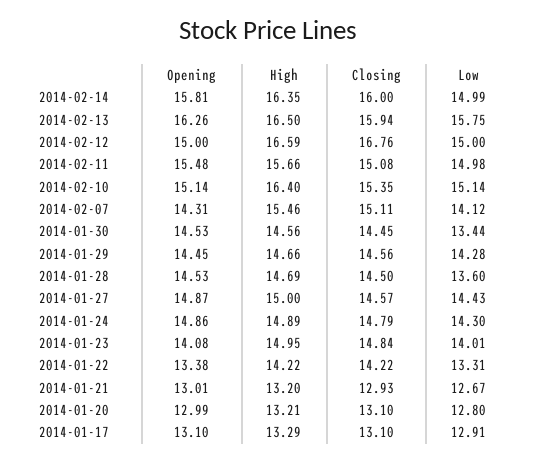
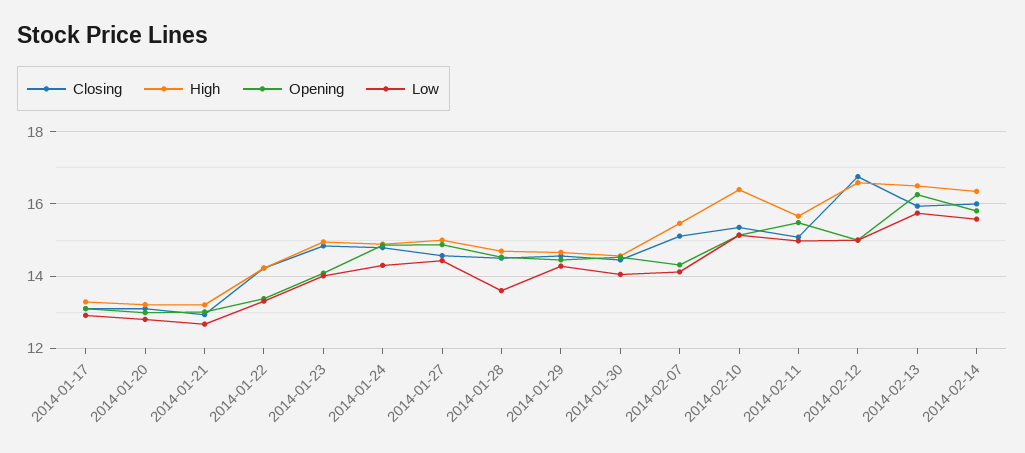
  {
    "Opening": {
      "2014-02-14": 15.81,
      "2014-02-13": 16.26,
      "2014-02-12": 15,
      "2014-02-11": 15.48,
      "2014-02-10": 15.14,
      "2014-02-07": 14.31,
      "2014-01-30": 14.53,
      "2014-01-29": 14.45,
      "2014-01-28": 14.53,
      "2014-01-27": 14.87,
      "2014-01-24": 14.86,
      "2014-01-23": 14.08,
      "2014-01-22": 13.38,
      "2014-01-21": 13.01,
      "2014-01-20": 12.99,
      "2014-01-17": 13.1
    },
    "High": {
      "2014-02-14": 16.35,
      "2014-02-13": 16.5,
      "2014-02-12": 16.59,
      "2014-02-11": 15.66,
      "2014-02-10": 16.4,
      "2014-02-07": 15.46,
      "2014-01-30": 14.56,
      "2014-01-29": 14.66,
      "2014-01-28": 14.69,
      "2014-01-27": 15,
      "2014-01-24": 14.89,
      "2014-01-23": 14.95,
      "2014-01-22": 14.22,
      "2014-01-21": 13.2,
      "2014-01-20": 13.21,
      "2014-01-17": 13.29
    },
    "Closing": {
      "2014-02-14": 16,
      "2014-02-13": 15.94,
      "2014-02-12": 16.76,
      "2014-02-11": 15.08,
      "2014-02-10": 15.35,
      "2014-02-07": 15.11,
      "2014-01-30": 14.45,
      "2014-01-29": 14.56,
      "2014-01-28": 14.5,
      "2014-01-27": 14.57,
      "2014-01-24": 14.79,
      "2014-01-23": 14.84,
      "2014-01-22": 14.22,
      "2014-01-21": 12.93,
      "2014-01-20": 13.1,
      "2014-01-17": 13.1
    },
    "Low": {
-     "2014-02-14": 14.99,
+     "2014-02-14": 15.6,
      "2014-02-13": 15.75,
      "2014-02-12": 15,
      "2014-02-11": 14.98,
      "2014-02-10": 15.14,
      "2014-02-07": 14.12,
-     "2014-01-30": 13.44,
+     "2014-01-30": 14,
      "2014-01-29": 14.28,
      "2014-01-28": 13.6,
      "2014-01-27": 14.43,
      "2014-01-24": 14.3,
      "2014-01-23": 14.01,
      "2014-01-22": 13.31,
      "2014-01-21": 12.67,
      "2014-01-20": 12.8,
      "2014-01-17": 12.91
    }
  }

